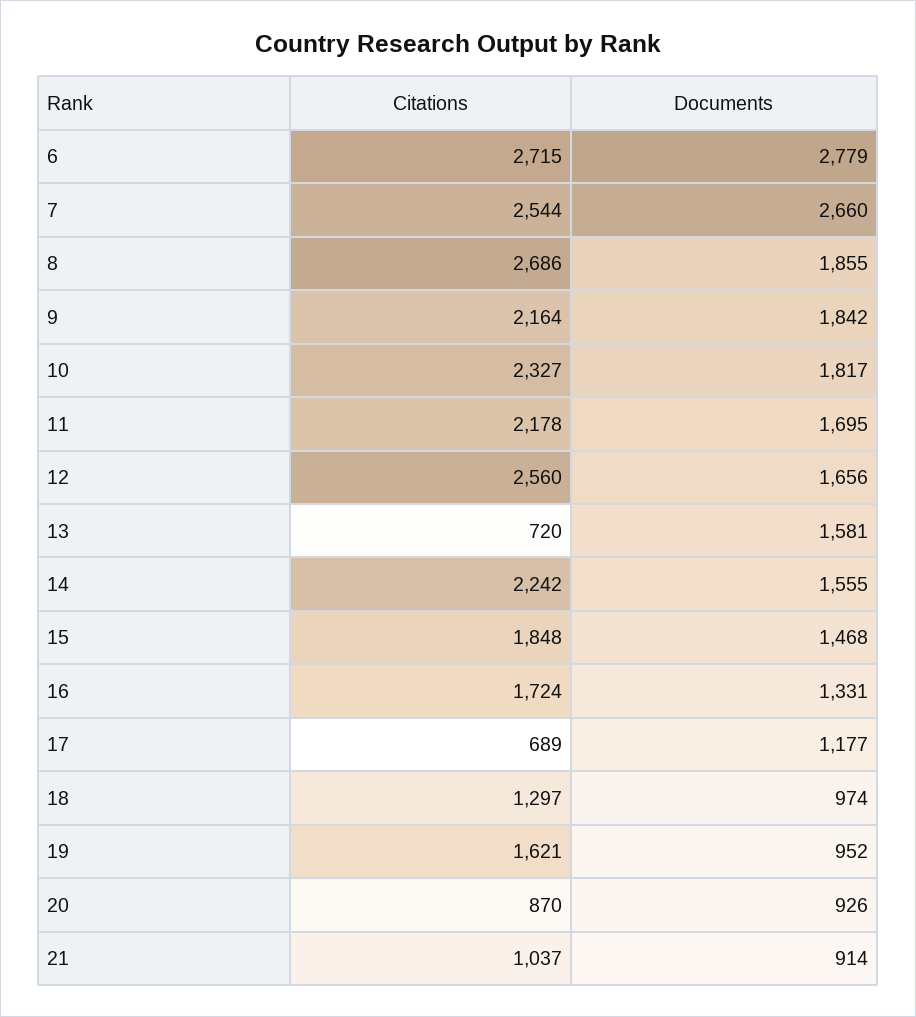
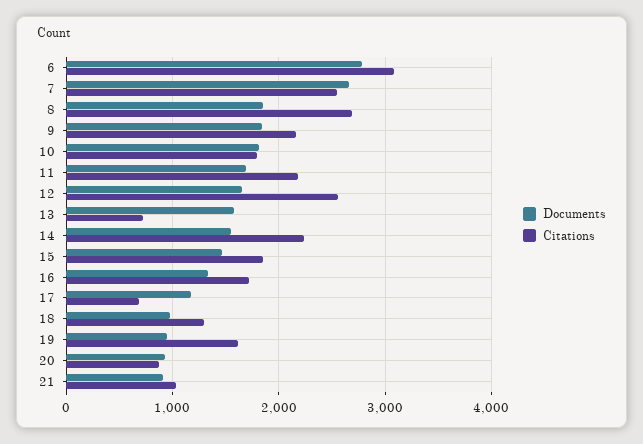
  {
    "Citations": {
-     "6": 2715,
+     "6": 3100,
      "7": 2544,
      "8": 2686,
      "9": 2164,
-     "10": 2327,
+     "10": 1800,
      "11": 2178,
      "12": 2560,
      "13": 720,
      "14": 2242,
      "15": 1848,
      "16": 1724,
      "17": 689,
      "18": 1297,
      "19": 1621,
      "20": 870,
      "21": 1037
    },
    "Documents": {
      "6": 2779,
      "7": 2660,
      "8": 1855,
      "9": 1842,
      "10": 1817,
      "11": 1695,
      "12": 1656,
      "13": 1581,
      "14": 1555,
      "15": 1468,
      "16": 1331,
      "17": 1177,
      "18": 974,
      "19": 952,
      "20": 926,
      "21": 914
    }
  }

